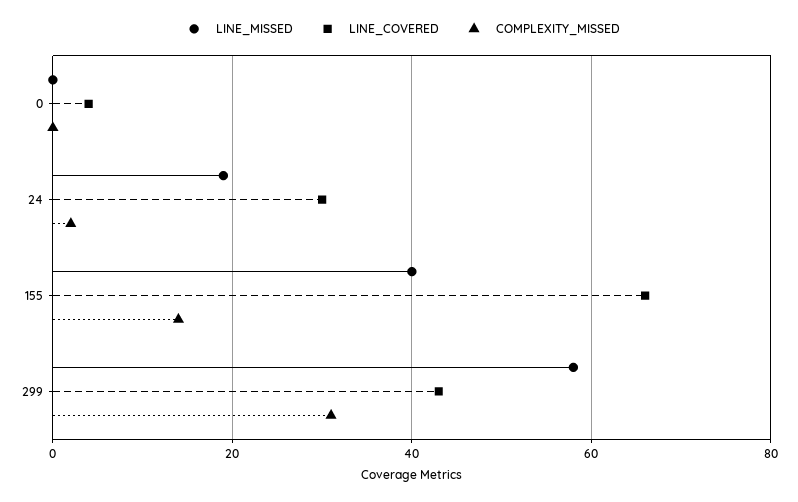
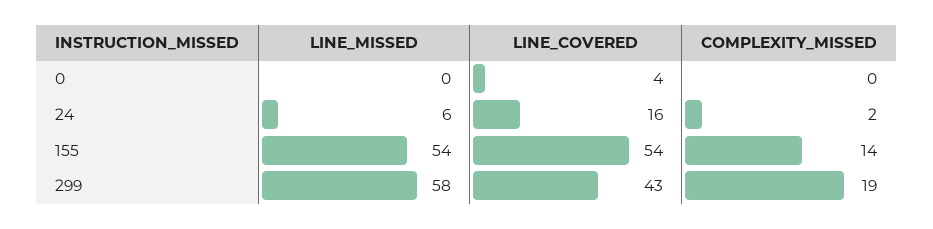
  {
    "LINE_MISSED": {
      "0": 0,
-     "24": 20,
+     "24": 6,
-     "155": 40,
+     "155": 54,
      "299": 58
    },
    "LINE_COVERED": {
      "0": 4,
-     "24": 30,
+     "24": 16,
-     "155": 65,
+     "155": 54,
      "299": 43
    },
    "COMPLEXITY_MISSED": {
      "0": 0,
      "24": 2,
      "155": 14,
-     "299": 30
+     "299": 19
    }
  }

